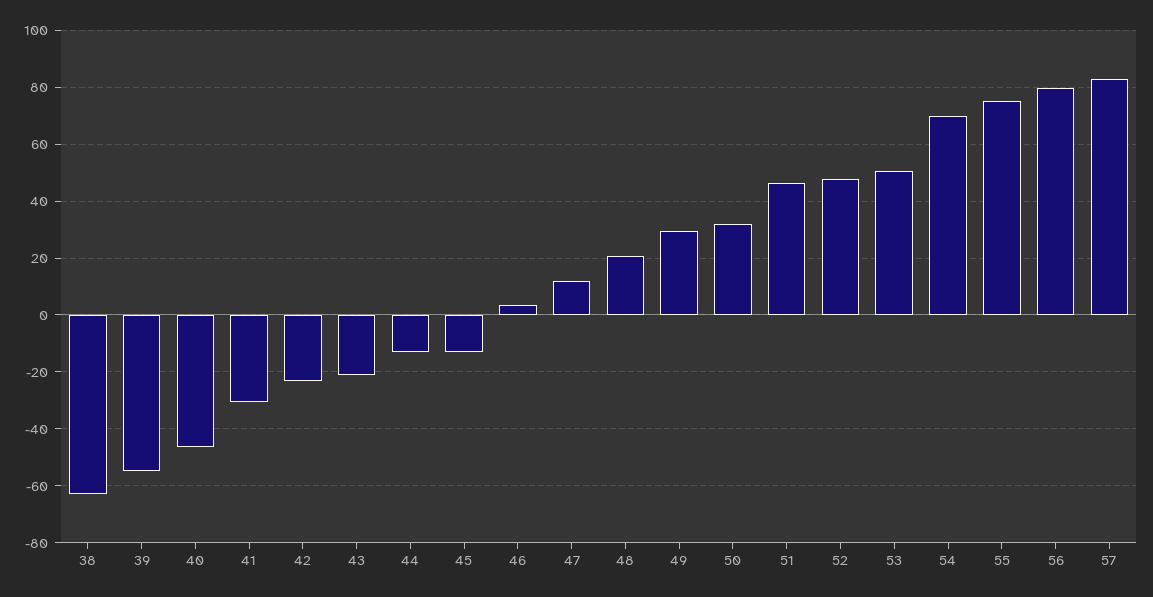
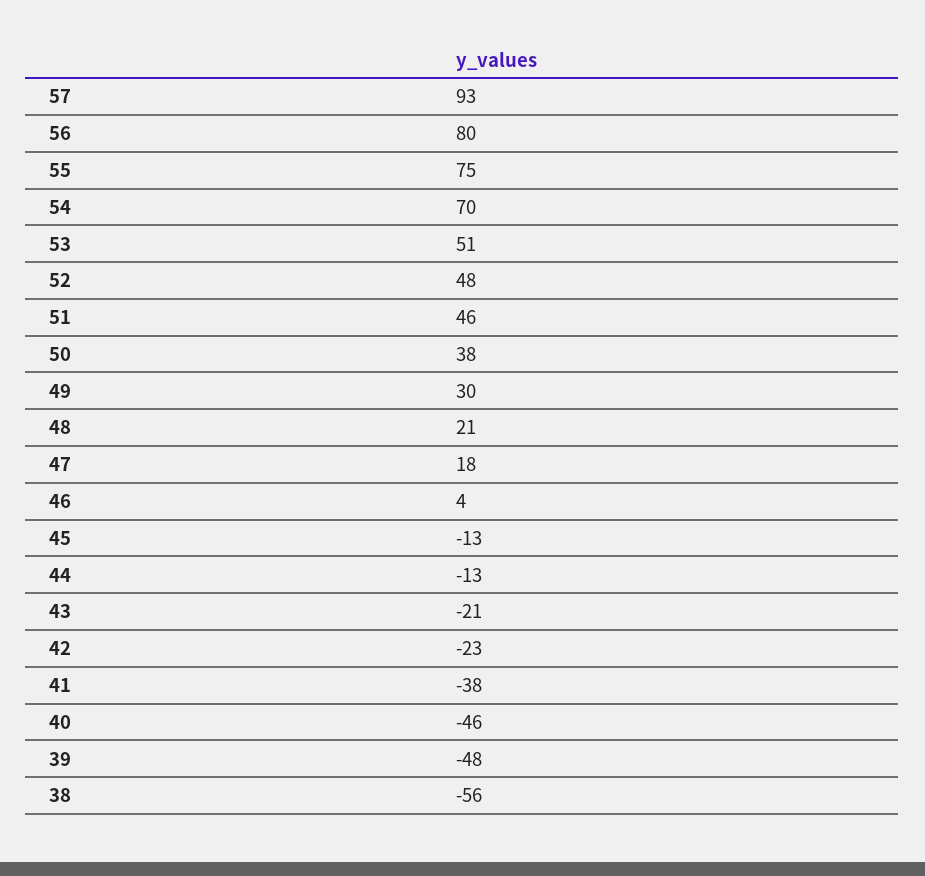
  {
-   "38": -62.5,
+   "38": -56,
-   "39": -55,
+   "39": -48,
    "40": -46,
-   "41": -30,
+   "41": -38,
    "42": -23,
    "43": -21,
    "44": -13,
    "45": -13,
    "46": 4,
-   "47": 12.5,
+   "47": 18,
    "48": 21,
    "49": 30,
-   "50": 32.5,
+   "50": 38,
    "51": 46,
    "52": 48,
    "53": 51,
    "54": 70,
    "55": 75,
    "56": 80,
-   "57": 82.5
+   "57": 93
  }

